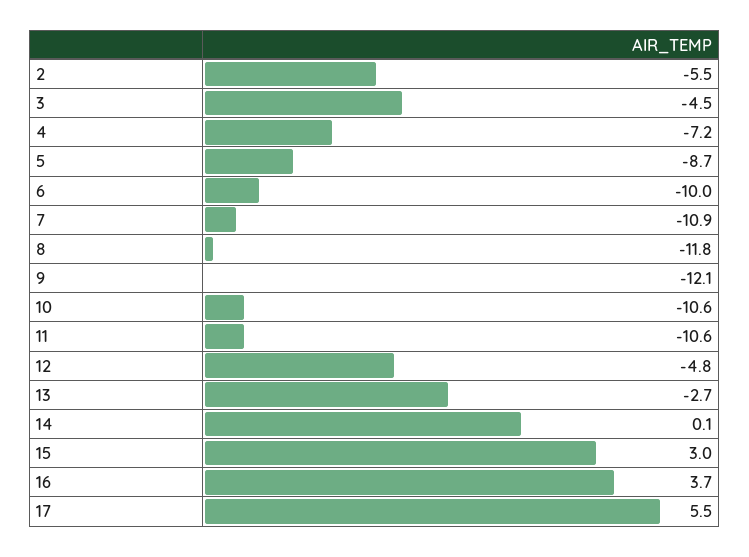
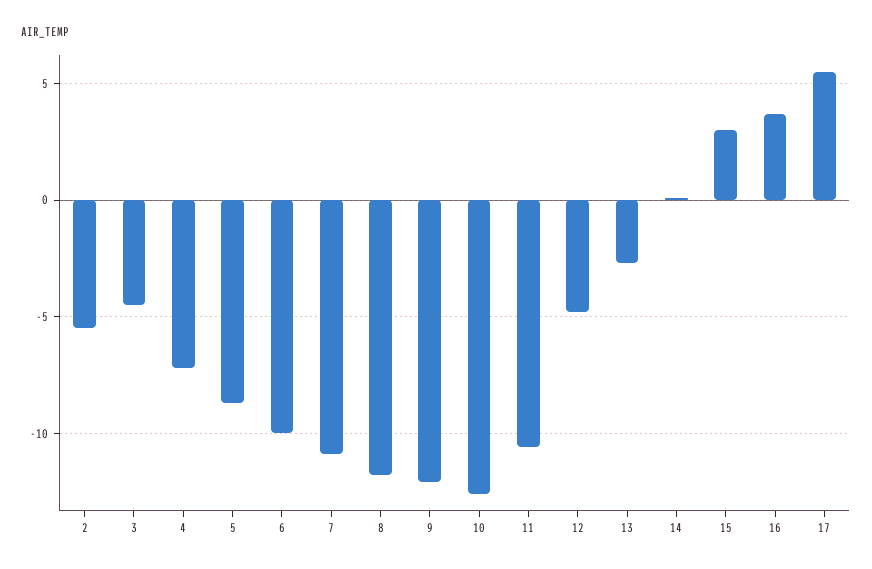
  {
    "2": -5.5,
    "3": -4.5,
    "4": -7.2,
    "5": -8.7,
    "6": -10,
    "7": -10.9,
    "8": -11.8,
    "9": -12.1,
-   "10": -10.6,
+   "10": -12.5,
    "11": -10.6,
    "12": -4.8,
    "13": -2.7,
    "14": 0.1,
    "15": 3,
    "16": 3.7,
    "17": 5.5
  }

